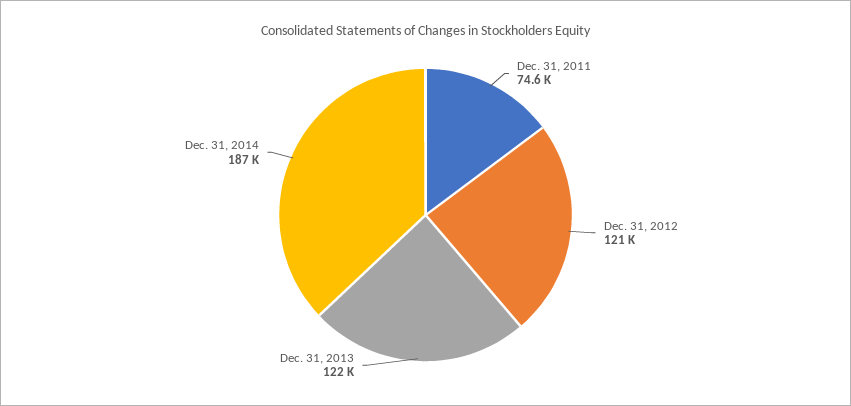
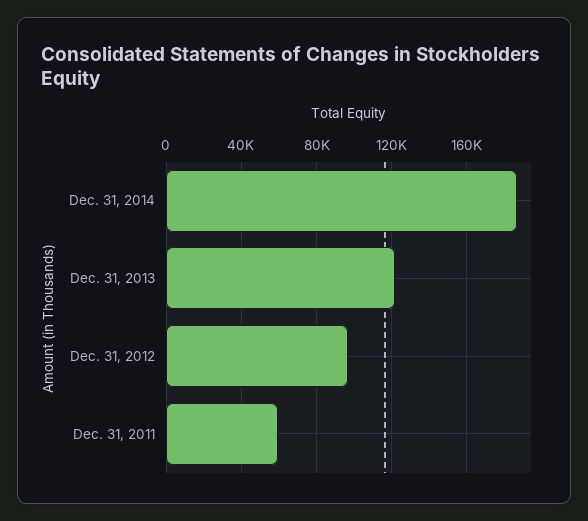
  {
-   "Dec. 31, 2011": 74600,
+   "Dec. 31, 2011": 60000,
-   "Dec. 31, 2012": 121000,
+   "Dec. 31, 2012": 95000,
    "Dec. 31, 2013": 122000,
    "Dec. 31, 2014": 187000
  }

